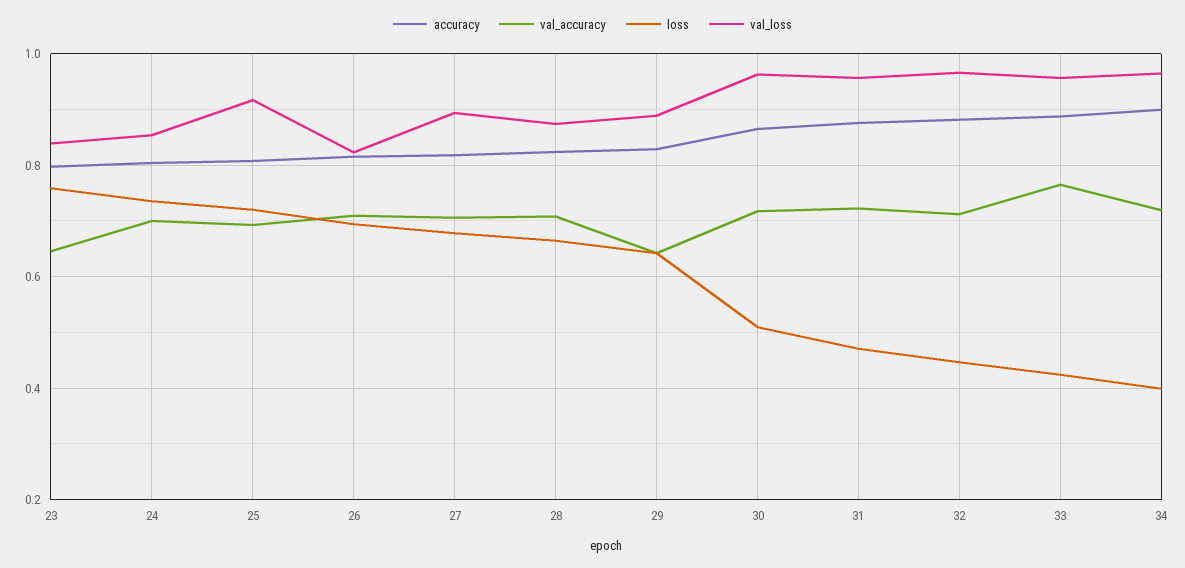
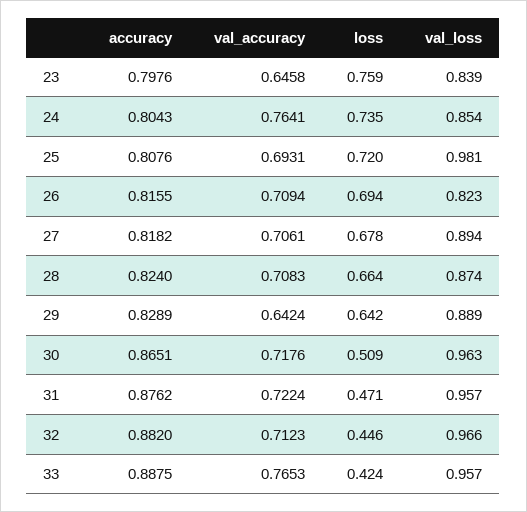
  {
    "accuracy": {
      "23": 0.7976,
      "24": 0.8043,
      "25": 0.8076,
      "26": 0.8155,
      "27": 0.8182,
      "28": 0.824,
      "29": 0.8289,
      "30": 0.8651,
      "31": 0.8762,
      "32": 0.882,
-     "33": 0.8875,
+     "33": 0.8875
-     "34": 0.9
    },
    "val_accuracy": {
      "23": 0.6458,
-     "24": 0.7,
+     "24": 0.7641,
      "25": 0.6931,
      "26": 0.7094,
      "27": 0.7061,
      "28": 0.7083,
      "29": 0.6424,
      "30": 0.7176,
      "31": 0.7224,
      "32": 0.7123,
-     "33": 0.7653,
+     "33": 0.7653
-     "34": 0.72
    },
    "loss": {
      "23": 0.759,
      "24": 0.735,
      "25": 0.72,
      "26": 0.694,
      "27": 0.678,
      "28": 0.664,
      "29": 0.642,
      "30": 0.509,
      "31": 0.471,
      "32": 0.446,
-     "33": 0.424,
+     "33": 0.424
-     "34": 0.4
    },
    "val_loss": {
      "23": 0.839,
      "24": 0.854,
-     "25": 0.92,
+     "25": 0.981,
      "26": 0.823,
      "27": 0.894,
      "28": 0.874,
      "29": 0.889,
      "30": 0.963,
      "31": 0.957,
      "32": 0.966,
-     "33": 0.957,
+     "33": 0.957
-     "34": 0.96
    }
  }

